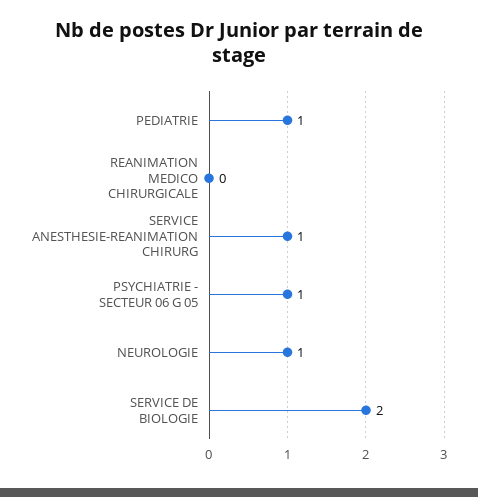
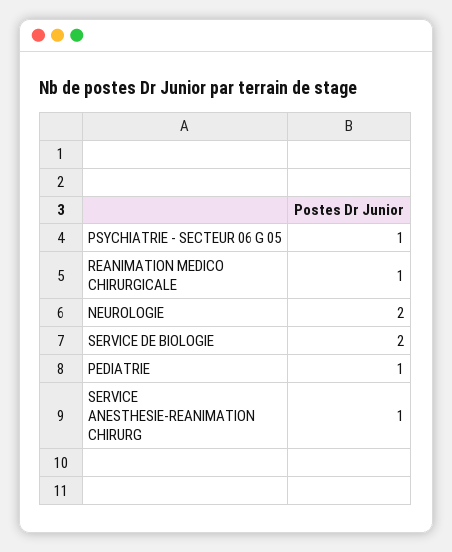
  {
    "PEDIATRIE": 1,
-   "REANIMATION MEDICO CHIRURGICALE": 0,
+   "REANIMATION MEDICO CHIRURGICALE": 1,
    "SERVICE ANESTHESIE-REANIMATION CHIRURG": 1,
    "PSYCHIATRIE - SECTEUR 06 G 05": 1,
-   "NEUROLOGIE": 1,
+   "NEUROLOGIE": 2,
    "SERVICE DE BIOLOGIE": 2
  }

